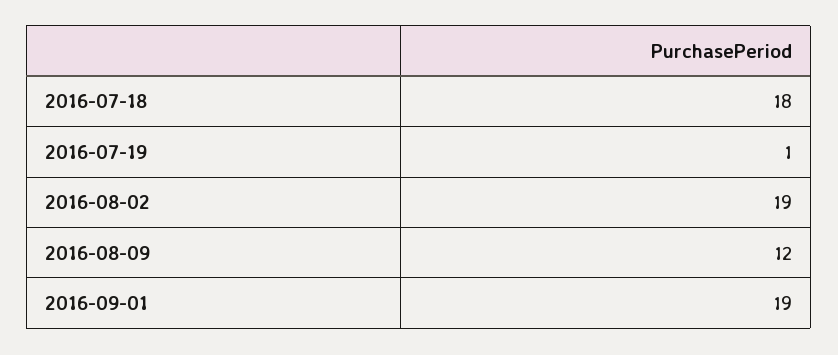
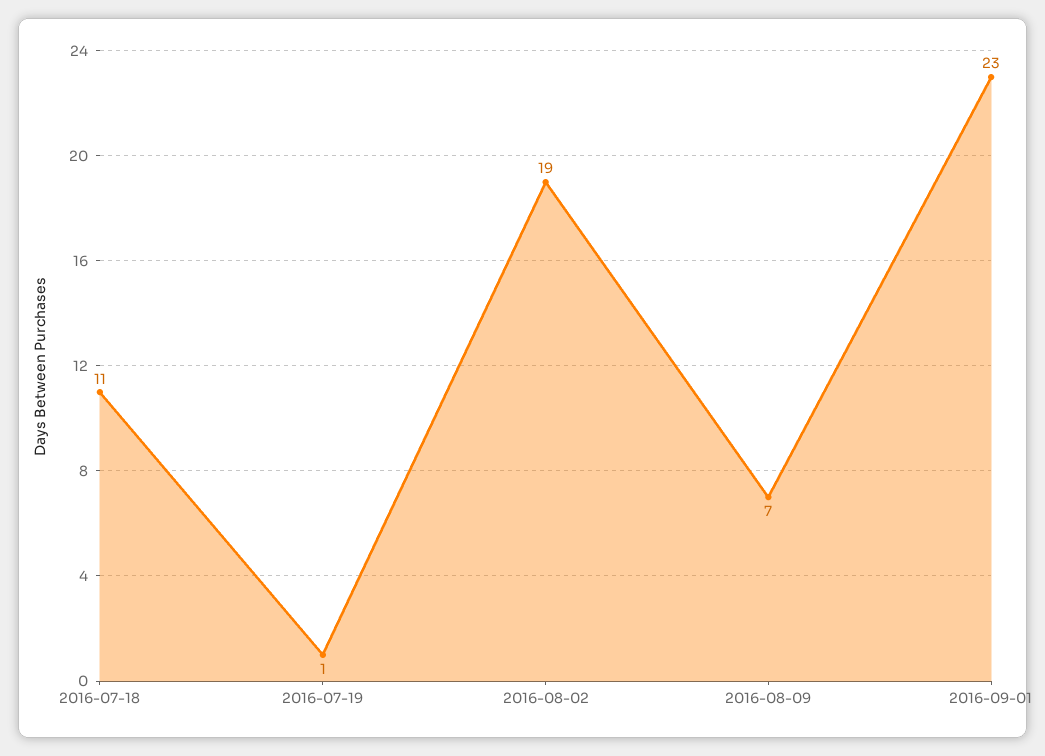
  {
-   "2016-07-18": 18,
+   "2016-07-18": 11,
    "2016-07-19": 1,
    "2016-08-02": 19,
-   "2016-08-09": 12,
+   "2016-08-09": 7,
-   "2016-09-01": 19
+   "2016-09-01": 23
  }

